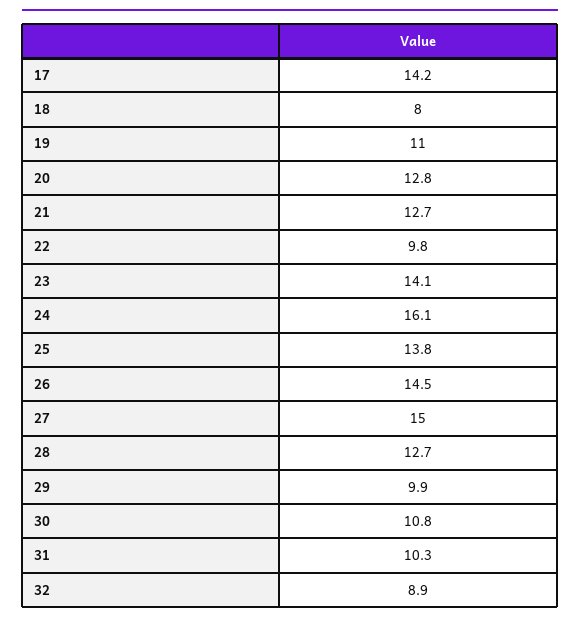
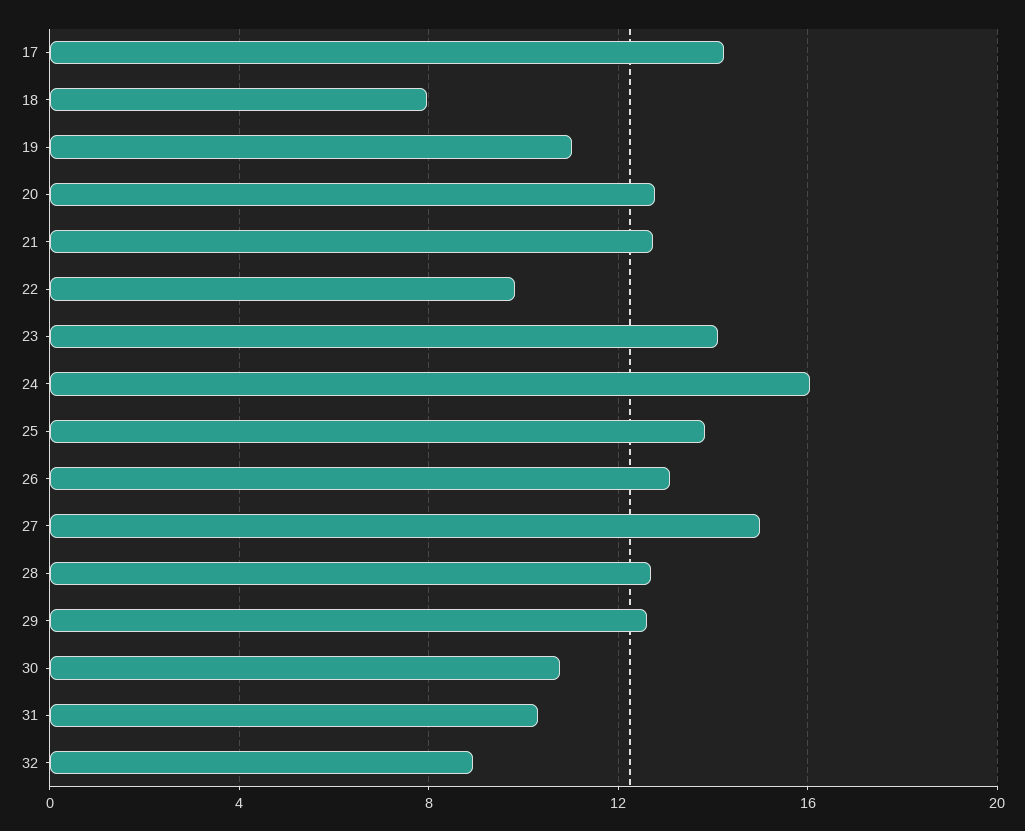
  {
    "17": 14.2,
    "18": 8,
    "19": 11,
    "20": 12.8,
    "21": 12.7,
    "22": 9.8,
    "23": 14.1,
    "24": 16.1,
    "25": 13.8,
-   "26": 14.5,
+   "26": 13,
    "27": 15,
    "28": 12.7,
-   "29": 9.9,
+   "29": 12.5,
    "30": 10.8,
    "31": 10.3,
    "32": 8.9
  }

